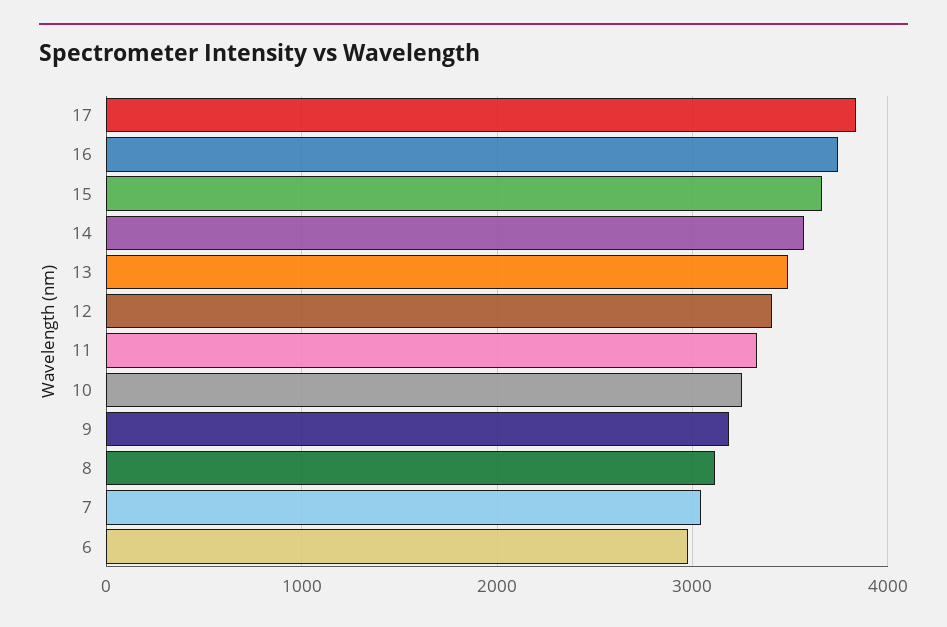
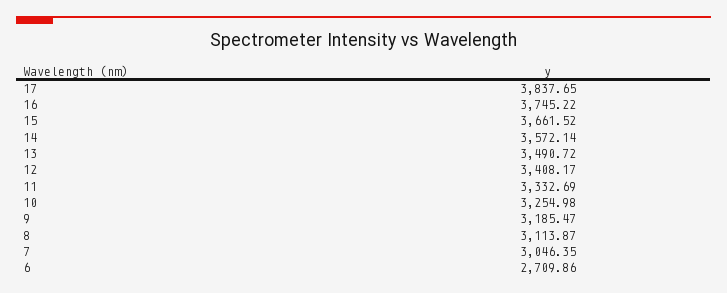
  {
    "17": 3837.65,
    "16": 3745.22,
    "15": 3661.52,
    "14": 3572.14,
    "13": 3490.72,
    "12": 3408.17,
    "11": 3332.69,
    "10": 3254.98,
    "9": 3185.47,
    "8": 3113.87,
    "7": 3046.35,
-   "6": 3000
+   "6": 2709.86
  }

